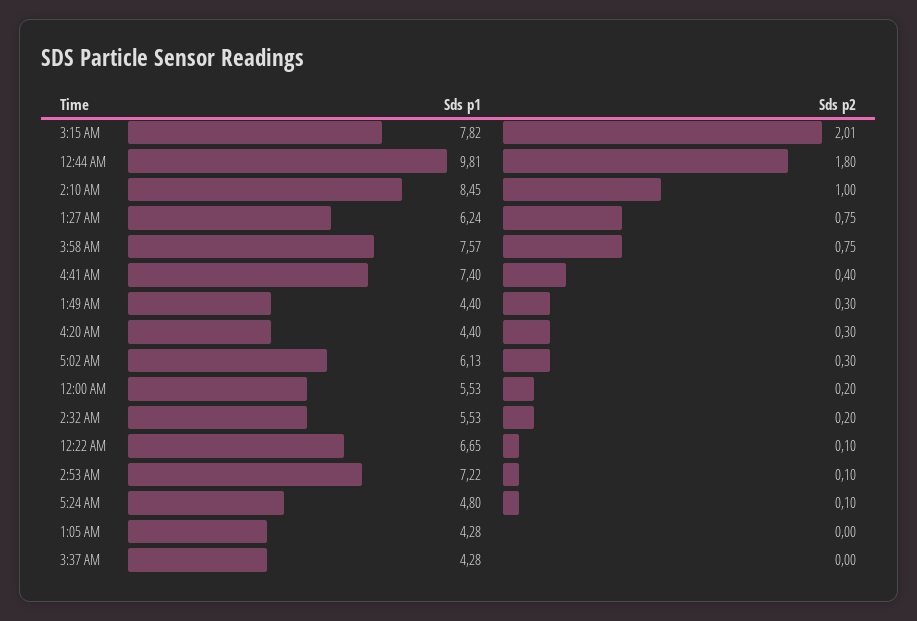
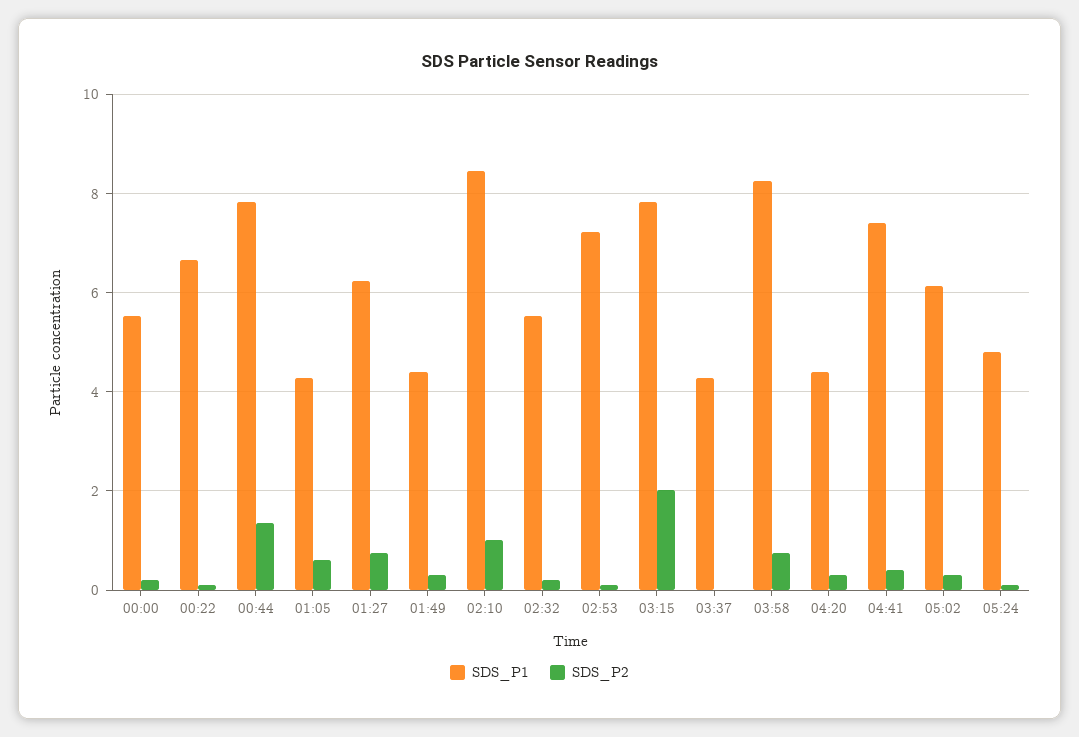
  {
    "Sds p1": {
      "3:15 AM": 7.82,
-     "12:44 AM": 9.81,
+     "12:44 AM": 7.8,
      "2:10 AM": 8.45,
      "1:27 AM": 6.24,
-     "3:58 AM": 7.57,
+     "3:58 AM": 8.2,
      "4:41 AM": 7.4,
      "1:49 AM": 4.4,
      "4:20 AM": 4.4,
      "5:02 AM": 6.13,
      "12:00 AM": 5.53,
      "2:32 AM": 5.53,
      "12:22 AM": 6.65,
      "2:53 AM": 7.22,
      "5:24 AM": 4.8,
      "1:05 AM": 4.28,
      "3:37 AM": 4.28
    },
    "Sds p2": {
      "3:15 AM": 2.01,
-     "12:44 AM": 1.8,
+     "12:44 AM": 1.4,
      "2:10 AM": 1,
      "1:27 AM": 0.75,
      "3:58 AM": 0.75,
      "4:41 AM": 0.4,
      "1:49 AM": 0.3,
      "4:20 AM": 0.3,
      "5:02 AM": 0.3,
      "12:00 AM": 0.2,
      "2:32 AM": 0.2,
      "12:22 AM": 0.1,
      "2:53 AM": 0.1,
      "5:24 AM": 0.1,
-     "1:05 AM": 0,
+     "1:05 AM": 0.6,
      "3:37 AM": 0
    }
  }

